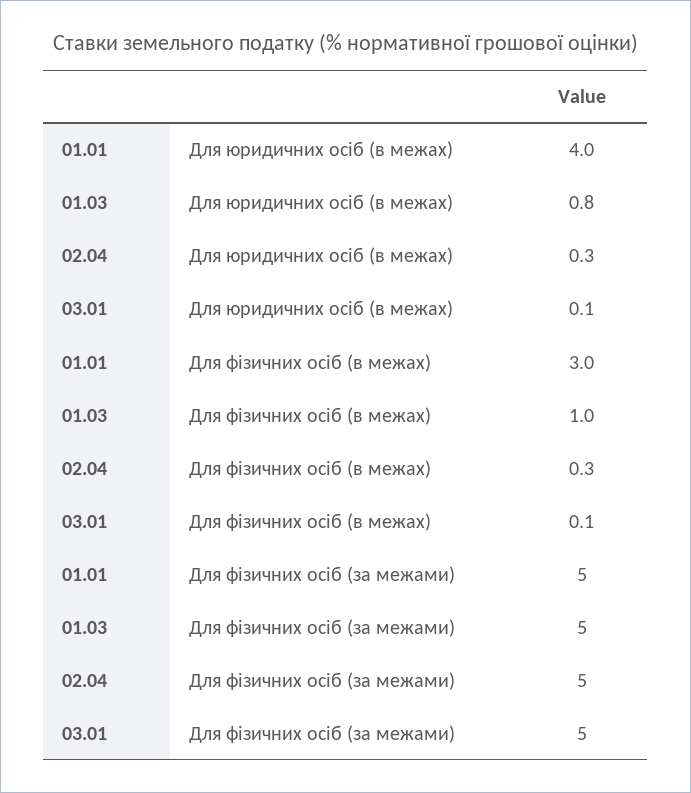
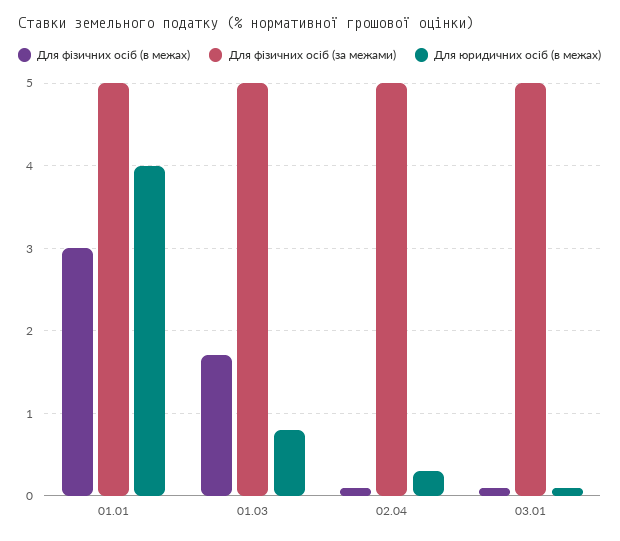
  {
    "Для юридичних осіб (в межах)": {
      "01.01": 4,
      "01.03": 0.8,
      "02.04": 0.3,
      "03.01": 0.1
    },
    "Для фізичних осіб (в межах)": {
      "01.01": 3,
-     "01.03": 1,
+     "01.03": 1.7,
-     "02.04": 0.3,
+     "02.04": 0.1,
      "03.01": 0.1
    },
    "Для фізичних осіб (за межами)": {
      "01.01": 5,
      "01.03": 5,
      "02.04": 5,
      "03.01": 5
    }
  }

